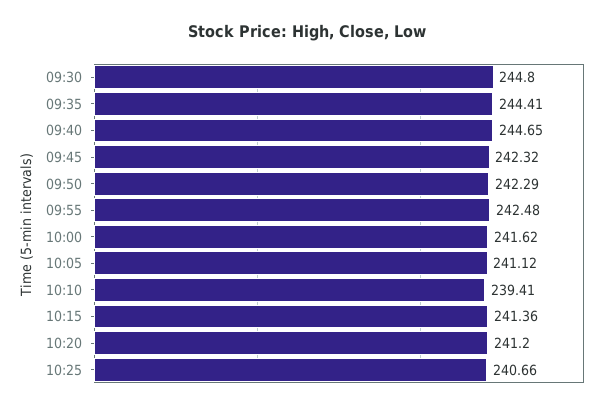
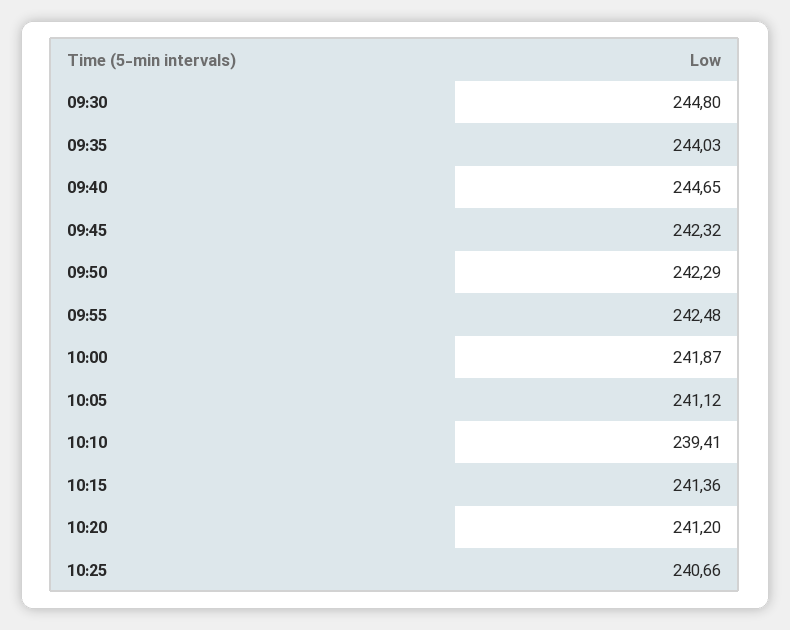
  {
    "09:30": 244.8,
-   "09:35": 244.41,
+   "09:35": 244.03,
    "09:40": 244.65,
    "09:45": 242.32,
    "09:50": 242.29,
    "09:55": 242.48,
-   "10:00": 241.62,
+   "10:00": 241.87,
    "10:05": 241.12,
    "10:10": 239.41,
    "10:15": 241.36,
    "10:20": 241.2,
    "10:25": 240.66
  }

